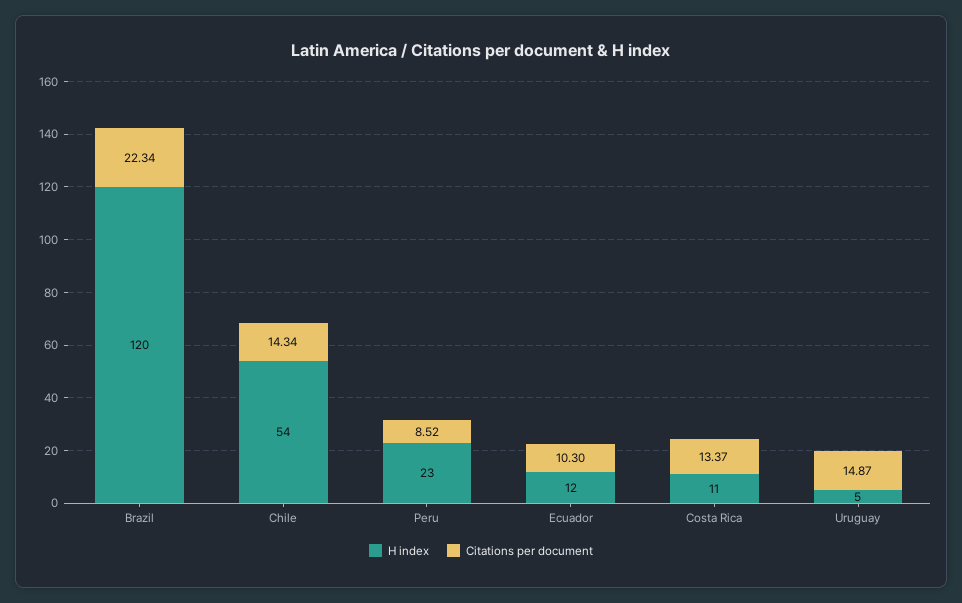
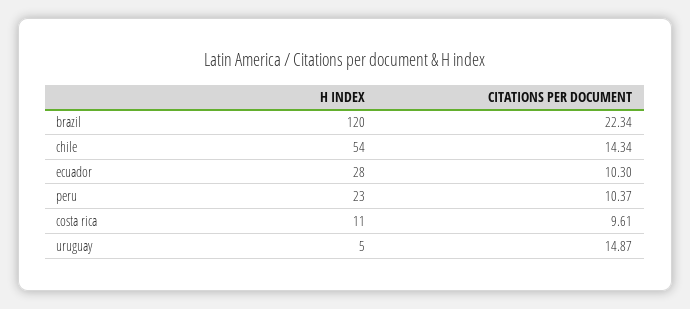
  {
    "H index": {
      "Brazil": 120,
      "Chile": 54,
      "Peru": 23,
-     "Ecuador": 12,
+     "Ecuador": 28,
      "Costa Rica": 11,
      "Uruguay": 5
    },
    "Citations per document": {
      "Brazil": 22.34,
      "Chile": 14.34,
-     "Peru": 8.52,
+     "Peru": 10.37,
      "Ecuador": 10.3,
-     "Costa Rica": 13.37,
+     "Costa Rica": 9.61,
      "Uruguay": 14.87
    }
  }

